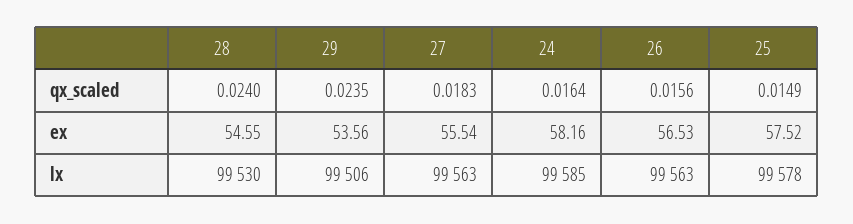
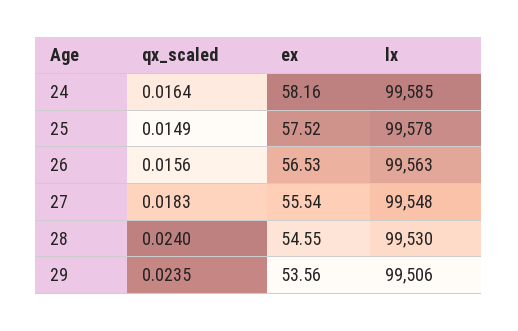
  {
    "28": {
      "qx_scaled": 0.024,
      "ex": 54.55,
      "lx": 99530
    },
    "29": {
      "qx_scaled": 0.0235,
      "ex": 53.56,
      "lx": 99506
    },
    "27": {
      "qx_scaled": 0.0183,
      "ex": 55.54,
-     "lx": 99563
+     "lx": 99548
    },
    "24": {
      "qx_scaled": 0.0164,
      "ex": 58.16,
      "lx": 99585
    },
    "26": {
      "qx_scaled": 0.0156,
      "ex": 56.53,
      "lx": 99563
    },
    "25": {
      "qx_scaled": 0.0149,
      "ex": 57.52,
      "lx": 99578
    }
  }

